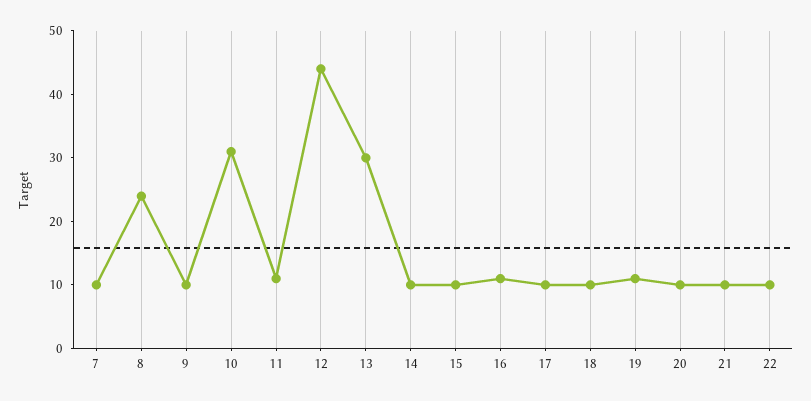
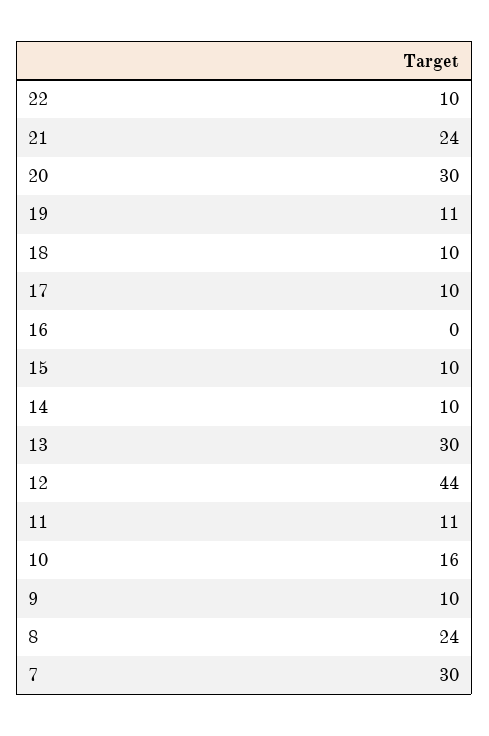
  {
-   "7": 10,
+   "7": 30,
    "8": 24,
    "9": 10,
-   "10": 30,
+   "10": 16,
    "11": 11,
    "12": 44,
    "13": 30,
    "14": 10,
    "15": 10,
-   "16": 10,
+   "16": 0,
    "17": 10,
    "18": 10,
    "19": 11,
-   "20": 10,
+   "20": 30,
-   "21": 10,
+   "21": 24,
    "22": 10
  }

